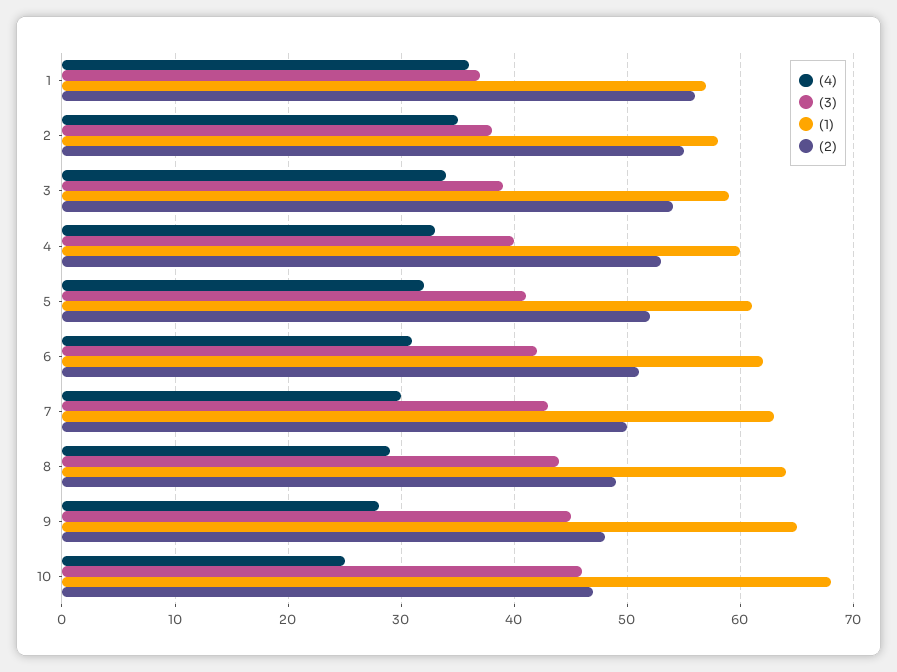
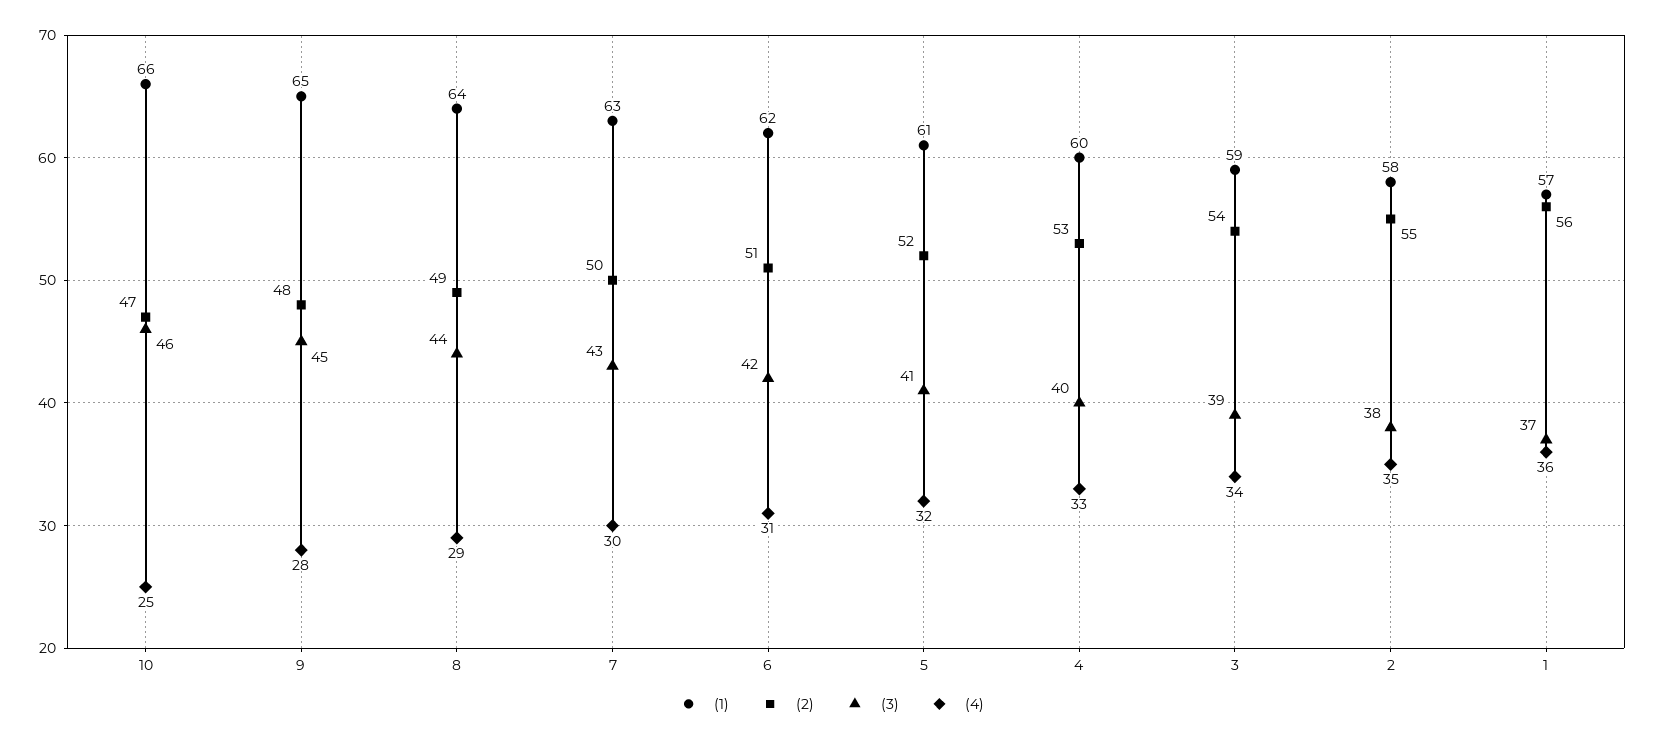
  {
    "(4)": {
      "1": 36,
      "2": 35,
      "3": 34,
      "4": 33,
      "5": 32,
      "6": 31,
      "7": 30,
      "8": 29,
      "9": 28,
      "10": 25
    },
    "(3)": {
      "1": 37,
      "2": 38,
      "3": 39,
      "4": 40,
      "5": 41,
      "6": 42,
      "7": 43,
      "8": 44,
      "9": 45,
      "10": 46
    },
    "(1)": {
      "1": 57,
      "2": 58,
      "3": 59,
      "4": 60,
      "5": 61,
      "6": 62,
      "7": 63,
      "8": 64,
      "9": 65,
-     "10": 68
+     "10": 66
    },
    "(2)": {
      "1": 56,
      "2": 55,
      "3": 54,
      "4": 53,
      "5": 52,
      "6": 51,
      "7": 50,
      "8": 49,
      "9": 48,
      "10": 47
    }
  }

